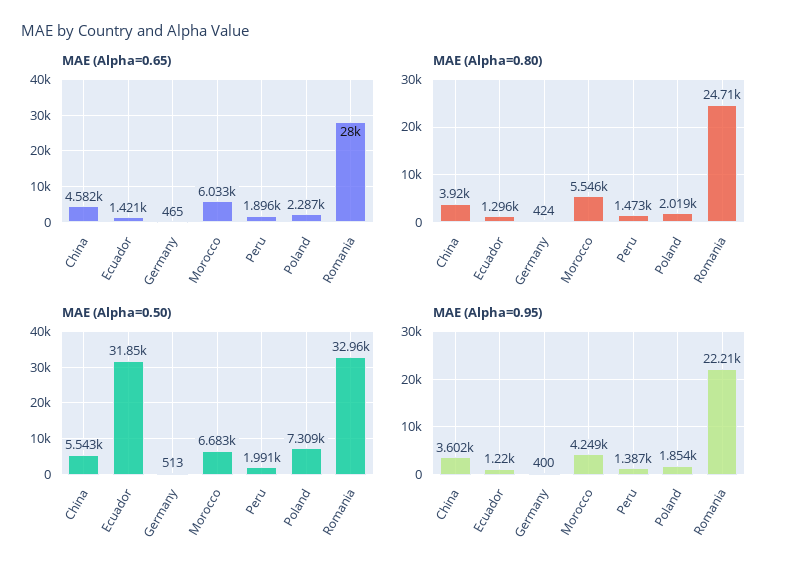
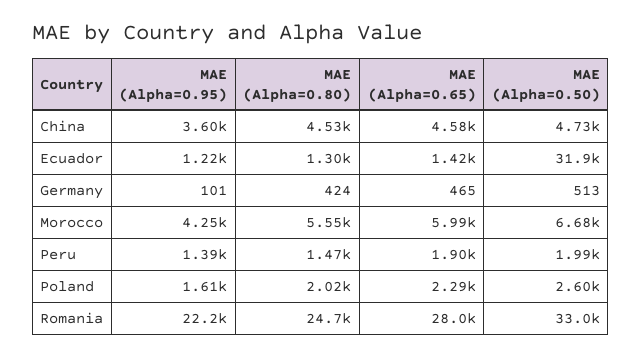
  {
    "MAE (Alpha=0.65)": {
      "China": 4582,
      "Ecuador": 1421,
      "Germany": 465,
-     "Morocco": 6033,
+     "Morocco": 5990,
      "Peru": 1896,
      "Poland": 2287,
      "Romania": 28000
    },
    "MAE (Alpha=0.80)": {
-     "China": 3920,
+     "China": 4530,
      "Ecuador": 1296,
      "Germany": 424,
      "Morocco": 5546,
      "Peru": 1473,
      "Poland": 2019,
      "Romania": 24710
    },
    "MAE (Alpha=0.50)": {
-     "China": 5543,
+     "China": 4730,
      "Ecuador": 31850,
      "Germany": 513,
      "Morocco": 6683,
      "Peru": 1991,
-     "Poland": 7309,
+     "Poland": 2600,
      "Romania": 32960
    },
    "MAE (Alpha=0.95)": {
      "China": 3602,
      "Ecuador": 1220,
-     "Germany": 400,
+     "Germany": 101,
      "Morocco": 4249,
      "Peru": 1387,
-     "Poland": 1854,
+     "Poland": 1610,
      "Romania": 22210
    }
  }

